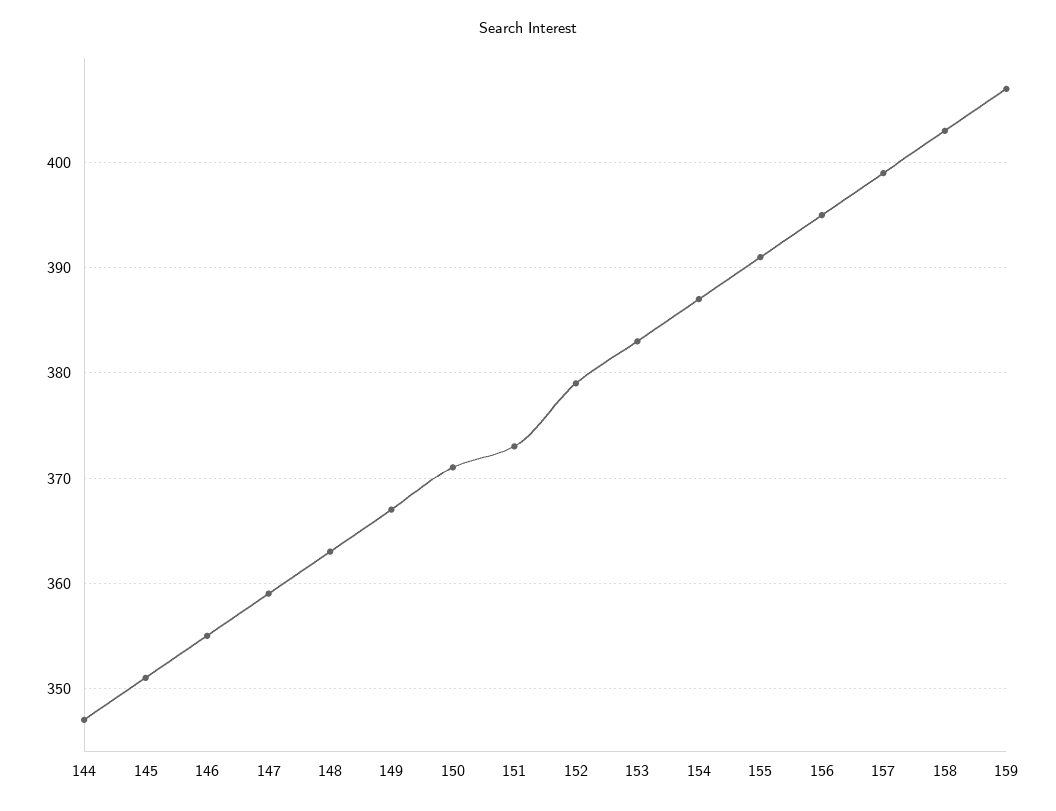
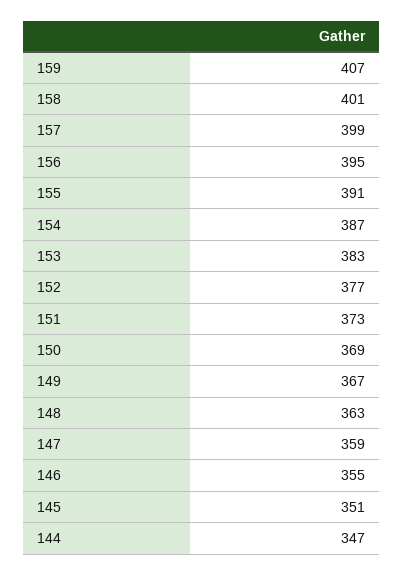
  {
    "144": 347,
    "145": 351,
    "146": 355,
    "147": 359,
    "148": 363,
    "149": 367,
-   "150": 371,
+   "150": 369,
    "151": 373,
-   "152": 379,
+   "152": 377,
    "153": 383,
    "154": 387,
    "155": 391,
    "156": 395,
    "157": 399,
-   "158": 403,
+   "158": 401,
    "159": 407
  }

